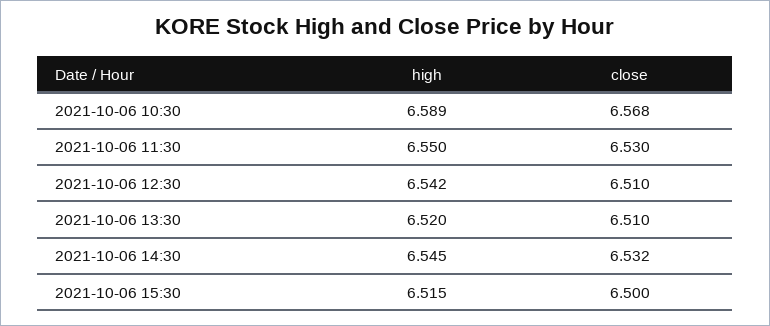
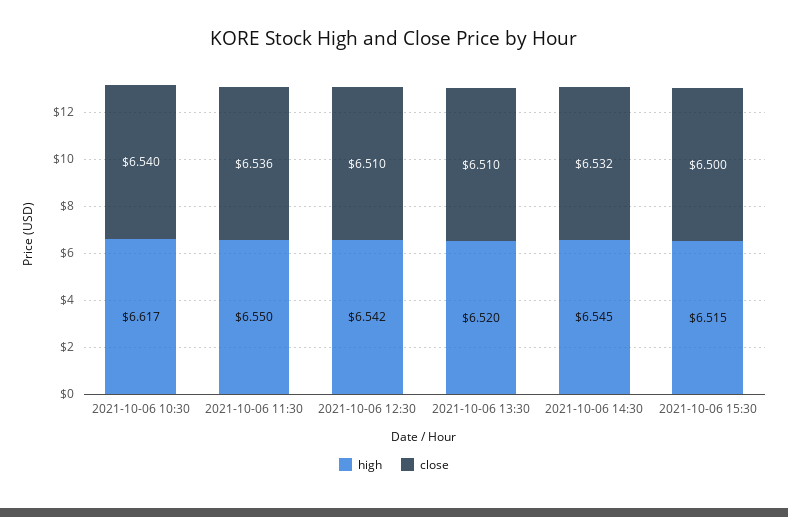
  {
    "high": {
-     "2021-10-06 10:30": 6.589,
+     "2021-10-06 10:30": 6.617,
      "2021-10-06 11:30": 6.55,
      "2021-10-06 12:30": 6.542,
      "2021-10-06 13:30": 6.52,
      "2021-10-06 14:30": 6.545,
      "2021-10-06 15:30": 6.515
    },
    "close": {
-     "2021-10-06 10:30": 6.568,
+     "2021-10-06 10:30": 6.54,
-     "2021-10-06 11:30": 6.53,
+     "2021-10-06 11:30": 6.536,
      "2021-10-06 12:30": 6.51,
      "2021-10-06 13:30": 6.51,
      "2021-10-06 14:30": 6.532,
      "2021-10-06 15:30": 6.5
    }
  }

